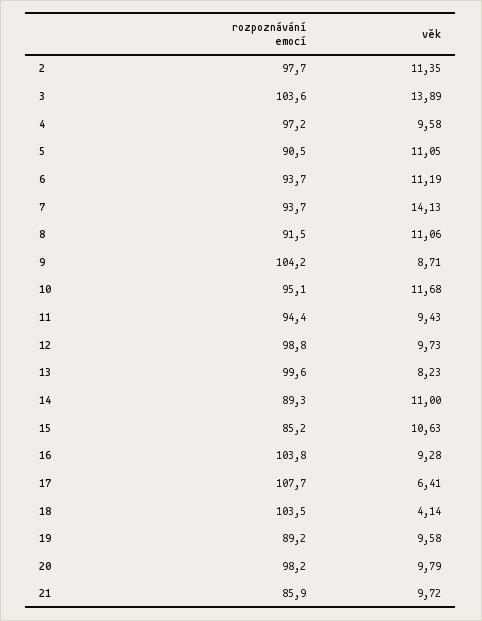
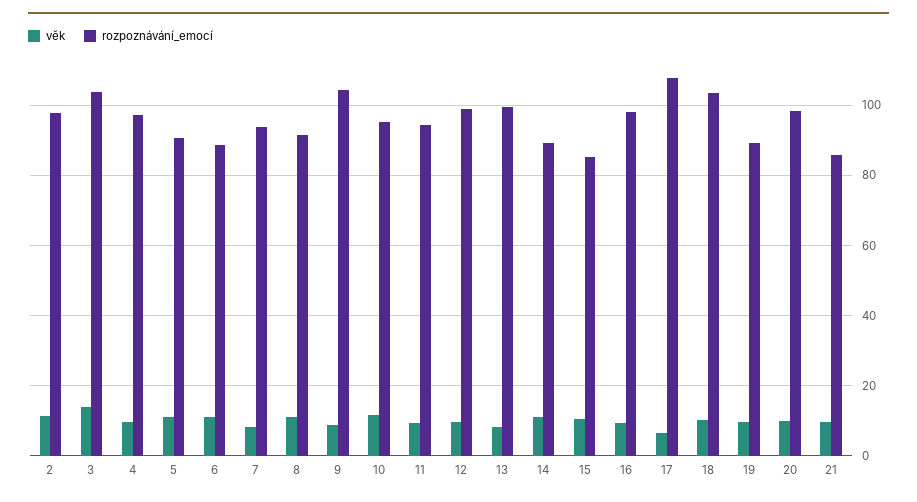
  {
    "rozpoznávání emocí": {
      "2": 97.7,
      "3": 103.6,
      "4": 97.2,
      "5": 90.5,
-     "6": 93.7,
+     "6": 88,
      "7": 93.7,
      "8": 91.5,
      "9": 104.2,
      "10": 95.1,
      "11": 94.4,
      "12": 98.8,
      "13": 99.6,
      "14": 89.3,
      "15": 85.2,
-     "16": 103.8,
+     "16": 98,
      "17": 107.7,
      "18": 103.5,
      "19": 89.2,
      "20": 98.2,
      "21": 85.9
    },
    "věk": {
      "2": 11.35,
      "3": 13.89,
      "4": 9.58,
      "5": 11.05,
      "6": 11.19,
-     "7": 14.13,
+     "7": 8,
      "8": 11.06,
      "9": 8.71,
      "10": 11.68,
      "11": 9.43,
      "12": 9.73,
      "13": 8.23,
      "14": 11,
      "15": 10.63,
      "16": 9.28,
      "17": 6.41,
-     "18": 4.14,
+     "18": 10,
      "19": 9.58,
      "20": 9.79,
      "21": 9.72
    }
  }

